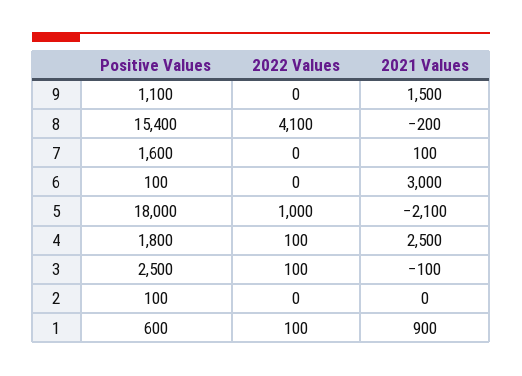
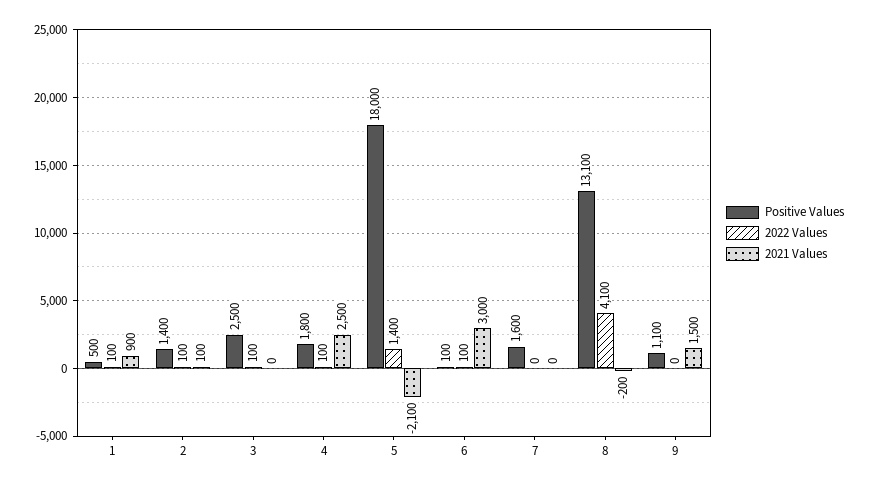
  {
    "Positive Values": {
      "9": 1100,
-     "8": 15400,
+     "8": 13100,
      "7": 1600,
      "6": 100,
      "5": 18000,
      "4": 1800,
      "3": 2500,
-     "2": 100,
+     "2": 1400,
-     "1": 600
+     "1": 500
    },
    "2022 Values": {
      "9": 0,
      "8": 4100,
      "7": 0,
-     "6": 0,
+     "6": 100,
-     "5": 1000,
+     "5": 1400,
      "4": 100,
      "3": 100,
-     "2": 0,
+     "2": 100,
      "1": 100
    },
    "2021 Values": {
      "9": 1500,
      "8": -200,
-     "7": 100,
+     "7": 0,
      "6": 3000,
      "5": -2100,
      "4": 2500,
-     "3": -100,
+     "3": 0,
-     "2": 0,
+     "2": 100,
      "1": 900
    }
  }

